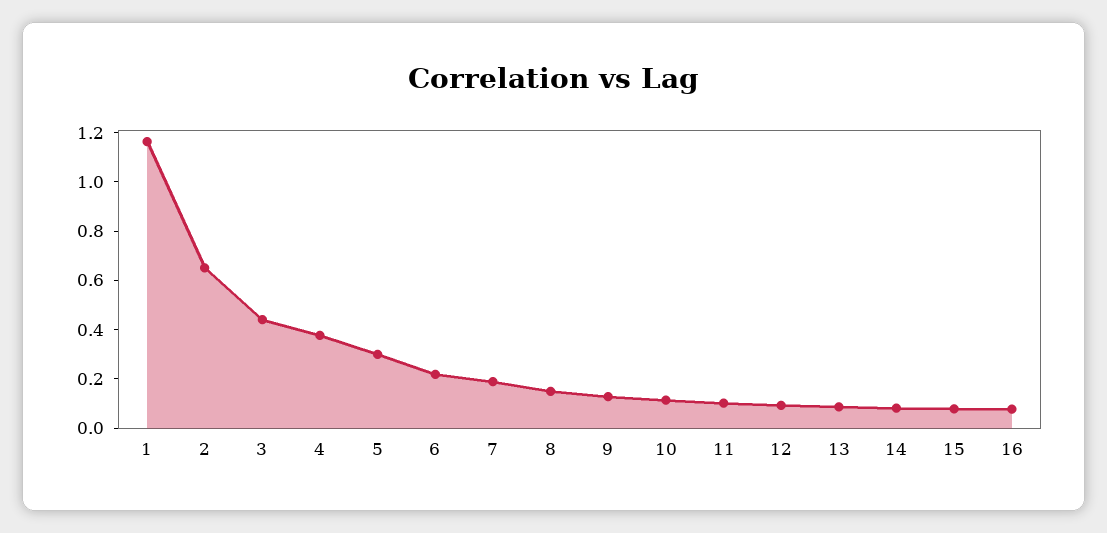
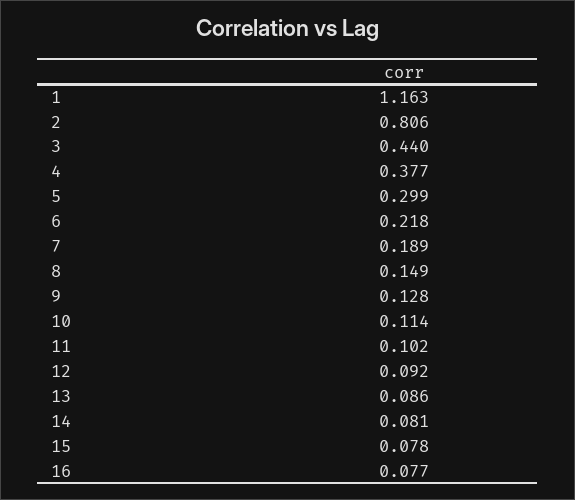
  {
    "1": 1.163,
-   "2": 0.65,
+   "2": 0.806,
    "3": 0.44,
    "4": 0.377,
    "5": 0.299,
    "6": 0.218,
    "7": 0.189,
    "8": 0.149,
    "9": 0.128,
    "10": 0.114,
    "11": 0.102,
    "12": 0.092,
    "13": 0.086,
    "14": 0.081,
    "15": 0.078,
    "16": 0.077
  }

